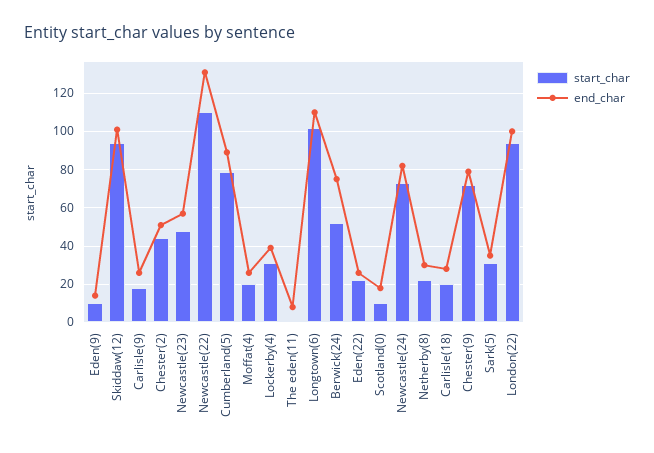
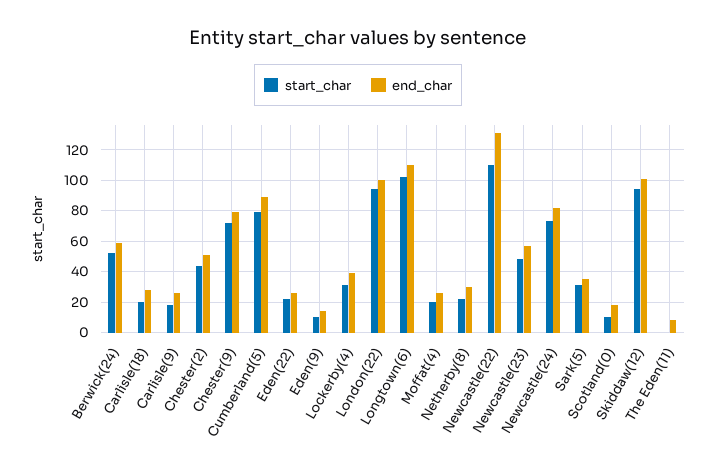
  {
    "start_char": {
      "Eden(9)": 10,
      "Skiddaw(12)": 95,
      "Carlisle(9)": 20,
      "Chester(2)": 45,
      "Newcastle(23)": 50,
      "Newcastle(22)": 110,
      "Cumberland(5)": 80,
      "Moffat(4)": 20,
      "Lockerby(4)": 30,
      "The eden(11)": 0,
      "Longtown(6)": 100,
      "Berwick(24)": 50,
      "Eden(22)": 20,
      "Scotland(0)": 10,
      "Newcastle(24)": 75,
      "Netherby(8)": 20,
      "Carlisle(18)": 20,
      "Chester(9)": 70,
      "Sark(5)": 30,
      "London(22)": 95
    },
    "end_char": {
      "Eden(9)": 15,
      "Skiddaw(12)": 100,
      "Carlisle(9)": 25,
      "Chester(2)": 50,
      "Newcastle(23)": 55,
      "Newcastle(22)": 130,
      "Cumberland(5)": 90,
      "Moffat(4)": 25,
      "Lockerby(4)": 40,
      "The eden(11)": 10,
      "Longtown(6)": 110,
-     "Berwick(24)": 75,
+     "Berwick(24)": 60,
      "Eden(22)": 25,
      "Scotland(0)": 20,
      "Newcastle(24)": 80,
      "Netherby(8)": 30,
      "Carlisle(18)": 30,
      "Chester(9)": 80,
      "Sark(5)": 35,
      "London(22)": 100
    }
  }

